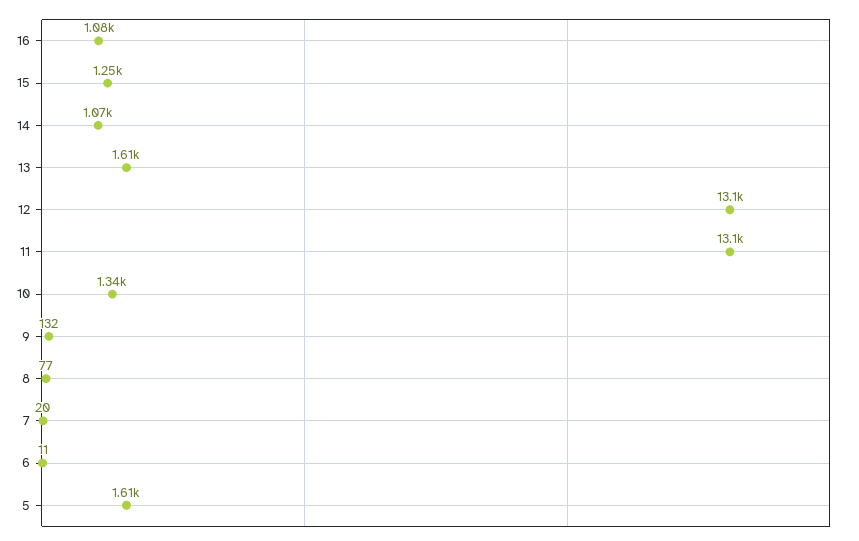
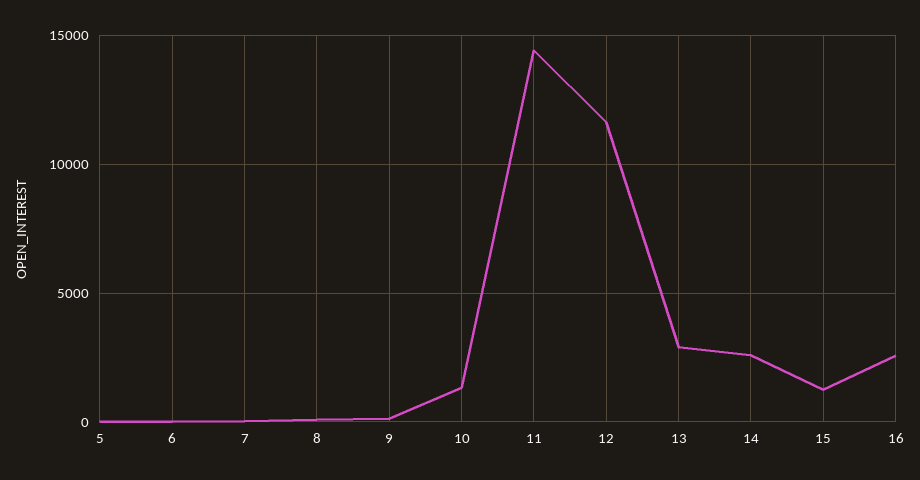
  {
-   "16": 1080,
+   "16": 2500,
    "15": 1250,
-   "14": 1070,
+   "14": 2500,
-   "13": 1610,
+   "13": 3000,
-   "12": 13100,
+   "12": 11500,
-   "11": 13100,
+   "11": 14500,
    "10": 1340,
    "9": 132,
    "8": 77,
    "7": 20,
    "6": 11,
-   "5": 1610
+   "5": 0
  }

